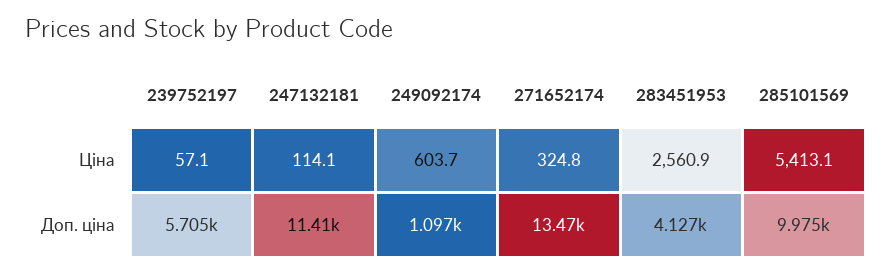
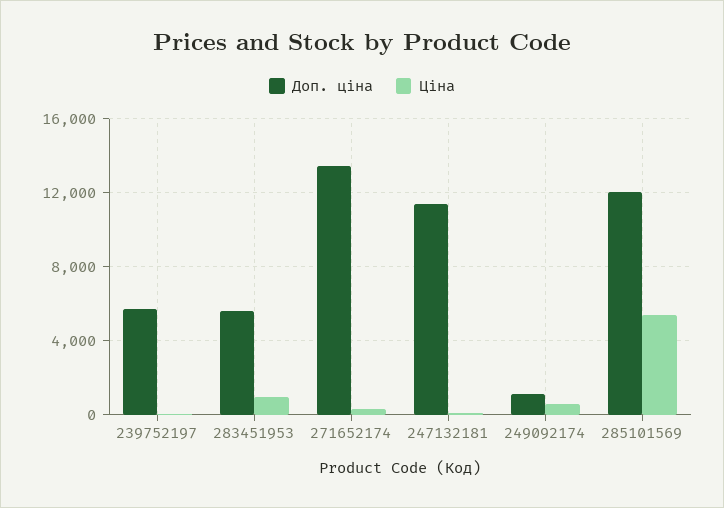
  {
    "Ціна": {
      "239752197": 57.1,
      "247132181": 114.1,
      "249092174": 603.7,
      "271652174": 324.8,
-     "283451953": 2560.9,
+     "283451953": 1000,
      "285101569": 5413.1
    },
    "Доп. ціна": {
      "239752197": 5705,
      "247132181": 11410,
      "249092174": 1097,
      "271652174": 13470,
-     "283451953": 4127,
+     "283451953": 5500,
-     "285101569": 9975
+     "285101569": 12000
    }
  }

